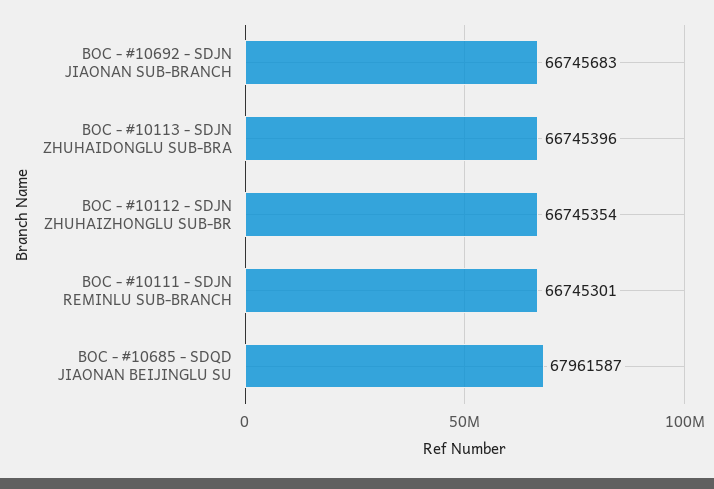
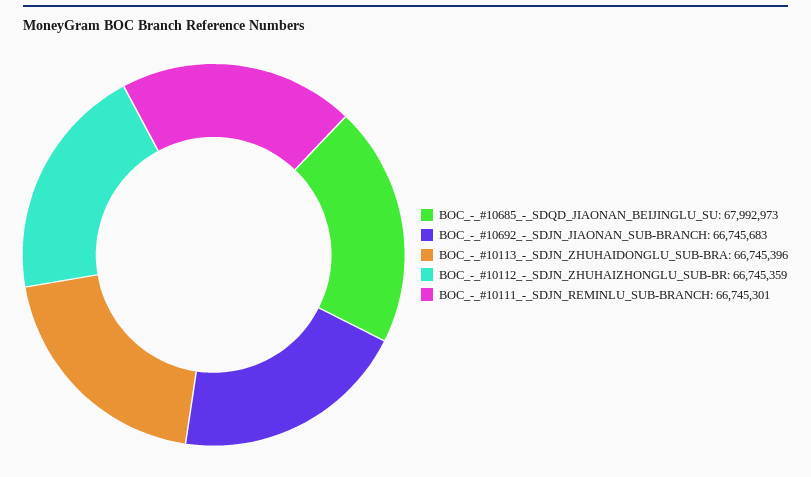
  {
    "BOC - #10692 - SDJN JIAONAN SUB-BRANCH": 66745683,
    "BOC - #10113 - SDJN ZHUHAIDONGLU SUB-BRA": 66745396,
-   "BOC - #10112 - SDJN ZHUHAIZHONGLU SUB-BR": 66745354,
+   "BOC - #10112 - SDJN ZHUHAIZHONGLU SUB-BR": 66745359,
    "BOC - #10111 - SDJN REMINLU SUB-BRANCH": 66745301,
-   "BOC - #10685 - SDQD JIAONAN BEIJINGLU SU": 67961587
+   "BOC - #10685 - SDQD JIAONAN BEIJINGLU SU": 67992973
  }

